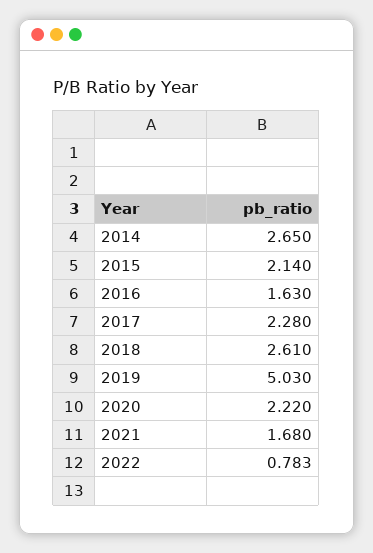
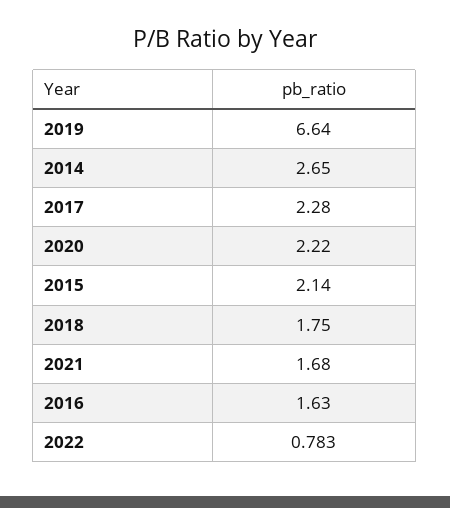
  {
    "2014": 2.65,
    "2015": 2.14,
    "2016": 1.63,
    "2017": 2.28,
-   "2018": 2.61,
+   "2018": 1.75,
-   "2019": 5.03,
+   "2019": 6.64,
    "2020": 2.22,
    "2021": 1.68,
    "2022": 0.783
  }

